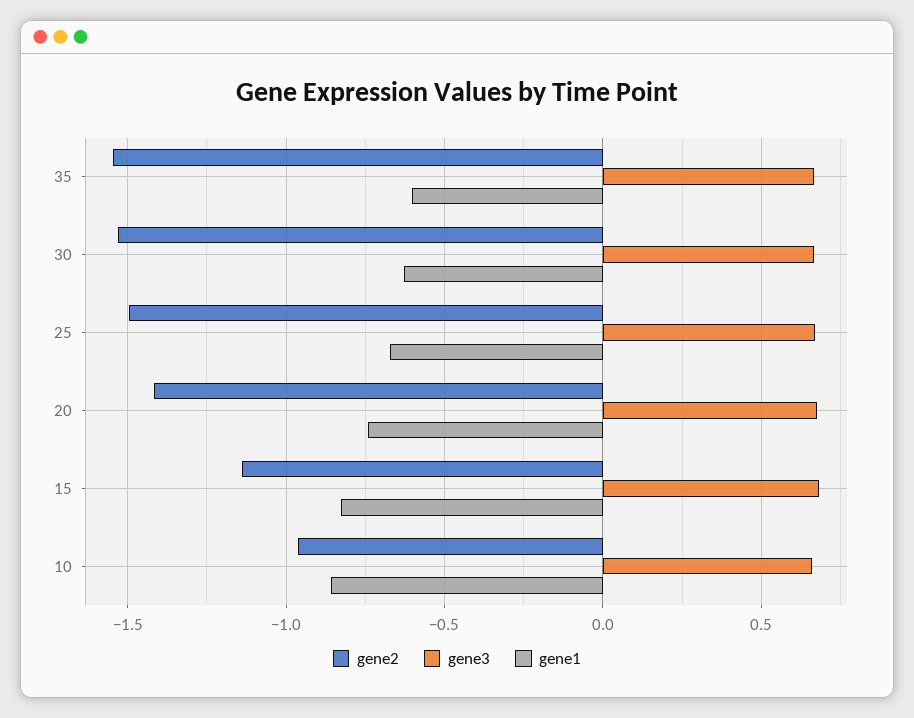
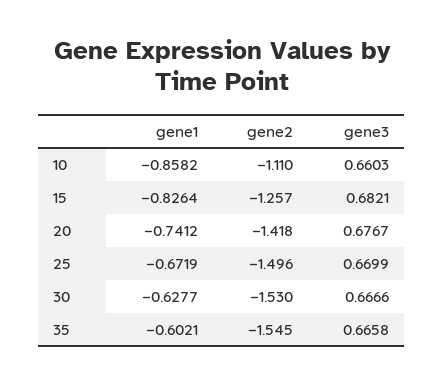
  {
    "gene2": {
      "35": -1.545,
      "30": -1.53,
      "25": -1.496,
      "20": -1.418,
-     "15": -1.15,
+     "15": -1.257,
-     "10": -0.95
+     "10": -1.11
    },
    "gene3": {
      "35": 0.6658,
      "30": 0.6666,
      "25": 0.6699,
      "20": 0.6767,
      "15": 0.6821,
      "10": 0.6603
    },
    "gene1": {
      "35": -0.6021,
      "30": -0.6277,
      "25": -0.6719,
      "20": -0.7412,
      "15": -0.8264,
      "10": -0.8582
    }
  }

